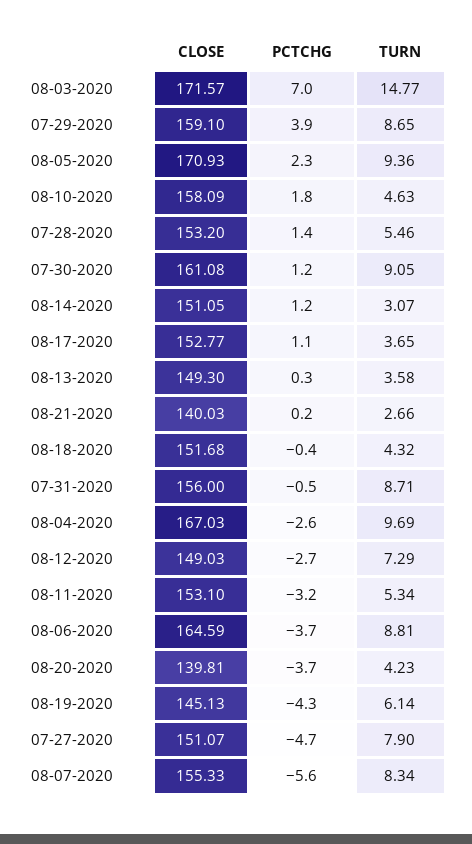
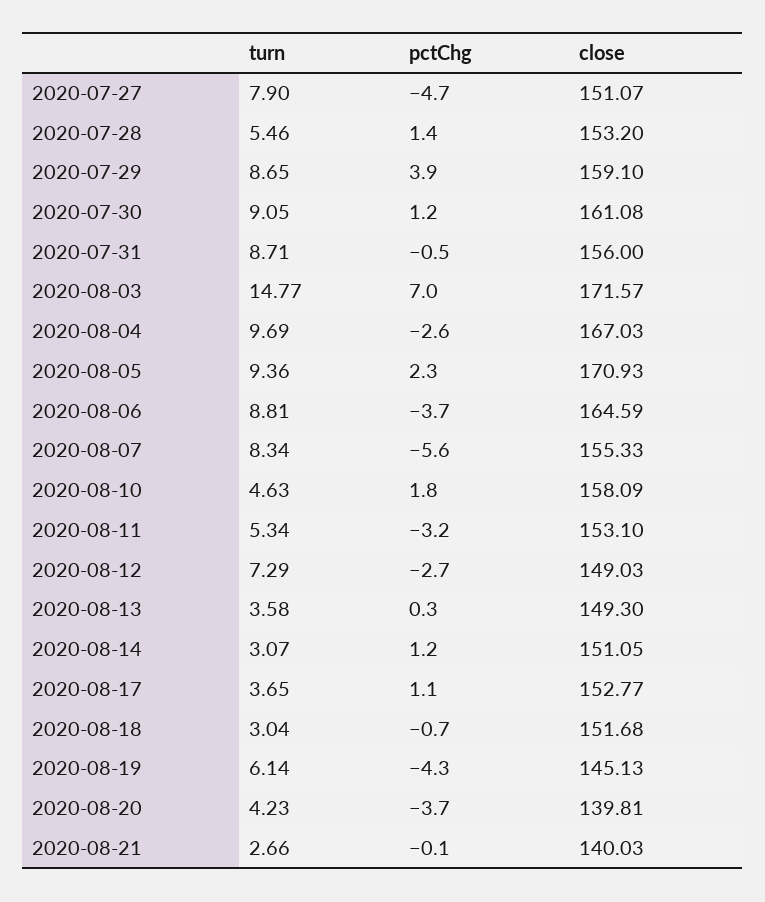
  {
    "CLOSE": {
      "08-03-2020": 171.57,
      "07-29-2020": 159.1,
      "08-05-2020": 170.93,
      "08-10-2020": 158.09,
      "07-28-2020": 153.2,
      "07-30-2020": 161.08,
      "08-14-2020": 151.05,
      "08-17-2020": 152.77,
      "08-13-2020": 149.3,
      "08-21-2020": 140.03,
      "08-18-2020": 151.68,
      "07-31-2020": 156,
      "08-04-2020": 167.03,
      "08-12-2020": 149.03,
      "08-11-2020": 153.1,
      "08-06-2020": 164.59,
      "08-20-2020": 139.81,
      "08-19-2020": 145.13,
      "07-27-2020": 151.07,
      "08-07-2020": 155.33
    },
    "PCTCHG": {
      "08-03-2020": 7,
      "07-29-2020": 3.9,
      "08-05-2020": 2.3,
      "08-10-2020": 1.8,
      "07-28-2020": 1.4,
      "07-30-2020": 1.2,
      "08-14-2020": 1.2,
      "08-17-2020": 1.1,
      "08-13-2020": 0.3,
-     "08-21-2020": 0.2,
+     "08-21-2020": -0.1,
-     "08-18-2020": -0.4,
+     "08-18-2020": -0.7,
      "07-31-2020": -0.5,
      "08-04-2020": -2.6,
      "08-12-2020": -2.7,
      "08-11-2020": -3.2,
      "08-06-2020": -3.7,
      "08-20-2020": -3.7,
      "08-19-2020": -4.3,
      "07-27-2020": -4.7,
      "08-07-2020": -5.6
    },
    "TURN": {
      "08-03-2020": 14.77,
      "07-29-2020": 8.65,
      "08-05-2020": 9.36,
      "08-10-2020": 4.63,
      "07-28-2020": 5.46,
      "07-30-2020": 9.05,
      "08-14-2020": 3.07,
      "08-17-2020": 3.65,
      "08-13-2020": 3.58,
      "08-21-2020": 2.66,
-     "08-18-2020": 4.32,
+     "08-18-2020": 3.04,
      "07-31-2020": 8.71,
      "08-04-2020": 9.69,
      "08-12-2020": 7.29,
      "08-11-2020": 5.34,
      "08-06-2020": 8.81,
      "08-20-2020": 4.23,
      "08-19-2020": 6.14,
      "07-27-2020": 7.9,
      "08-07-2020": 8.34
    }
  }

